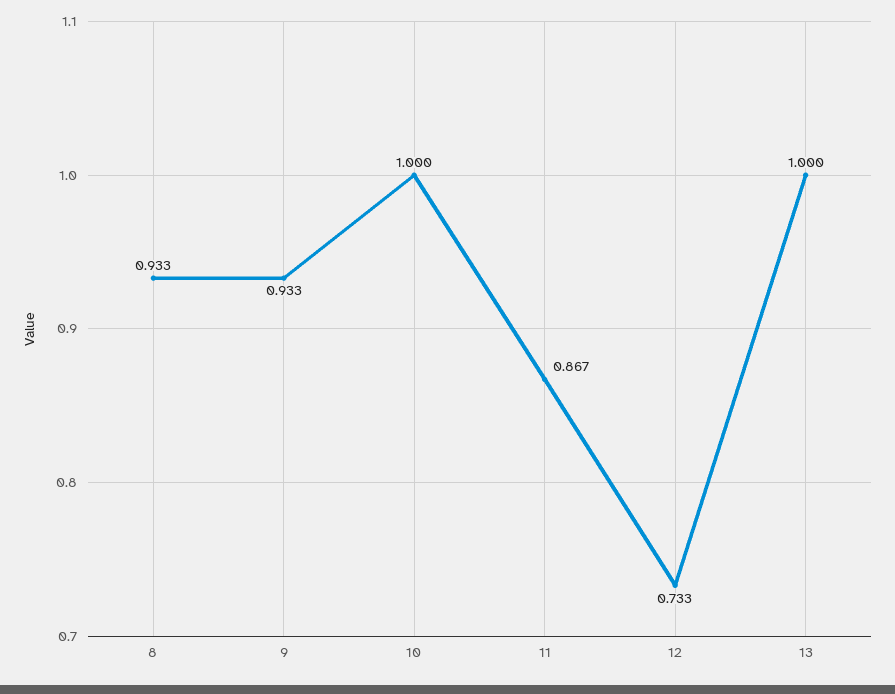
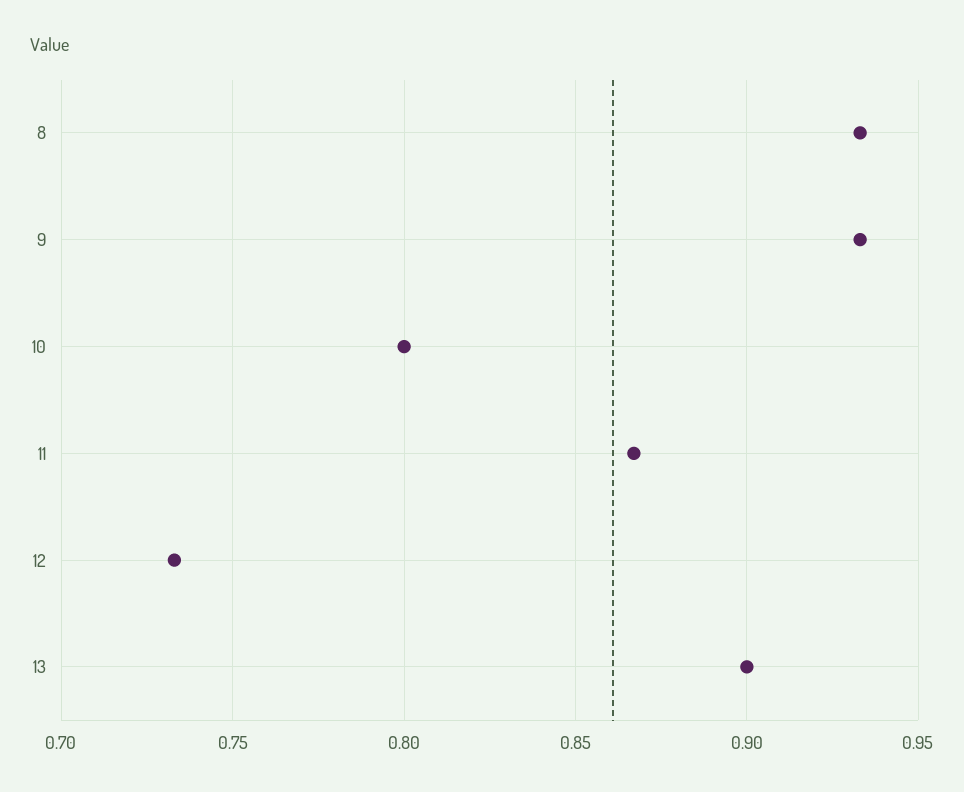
  {
    "8": 0.933,
    "9": 0.933,
-   "10": 1,
+   "10": 0.8,
    "11": 0.867,
    "12": 0.733,
-   "13": 1
+   "13": 0.9
  }

